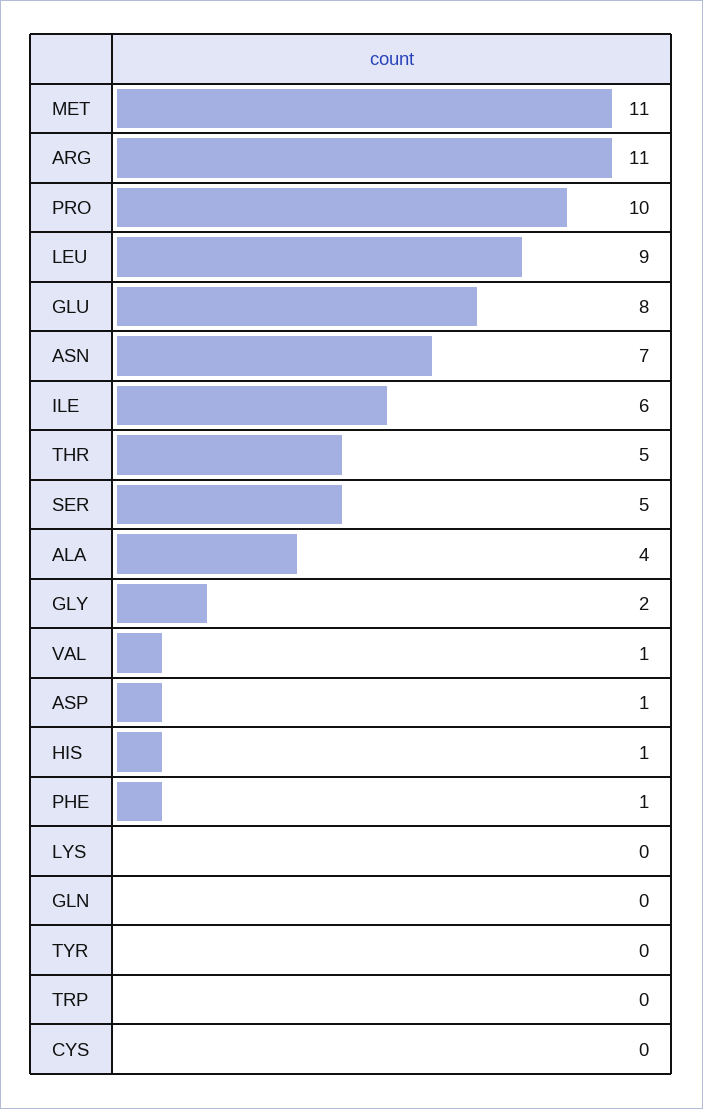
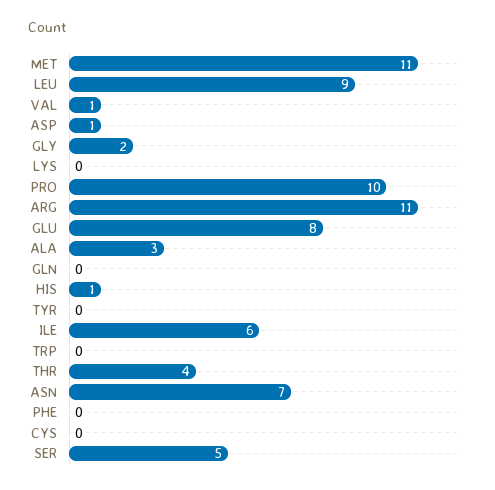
  {
    "MET": 11,
    "ARG": 11,
    "PRO": 10,
    "LEU": 9,
    "GLU": 8,
    "ASN": 7,
    "ILE": 6,
-   "THR": 5,
+   "THR": 4,
    "SER": 5,
-   "ALA": 4,
+   "ALA": 3,
    "GLY": 2,
    "VAL": 1,
    "ASP": 1,
    "HIS": 1,
-   "PHE": 1,
+   "PHE": 0,
    "LYS": 0,
    "GLN": 0,
    "TYR": 0,
    "TRP": 0,
    "CYS": 0
  }

